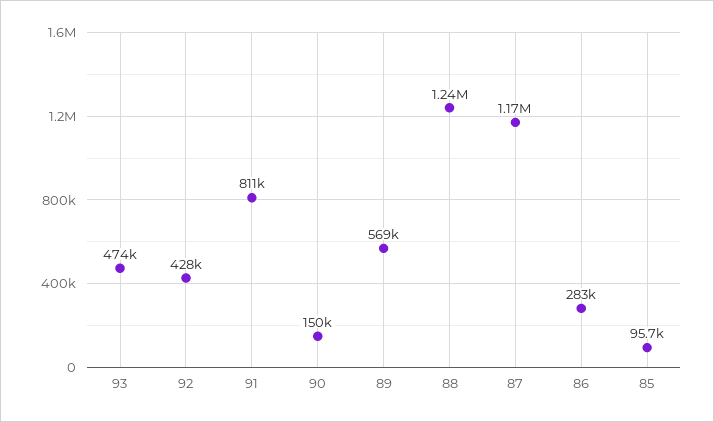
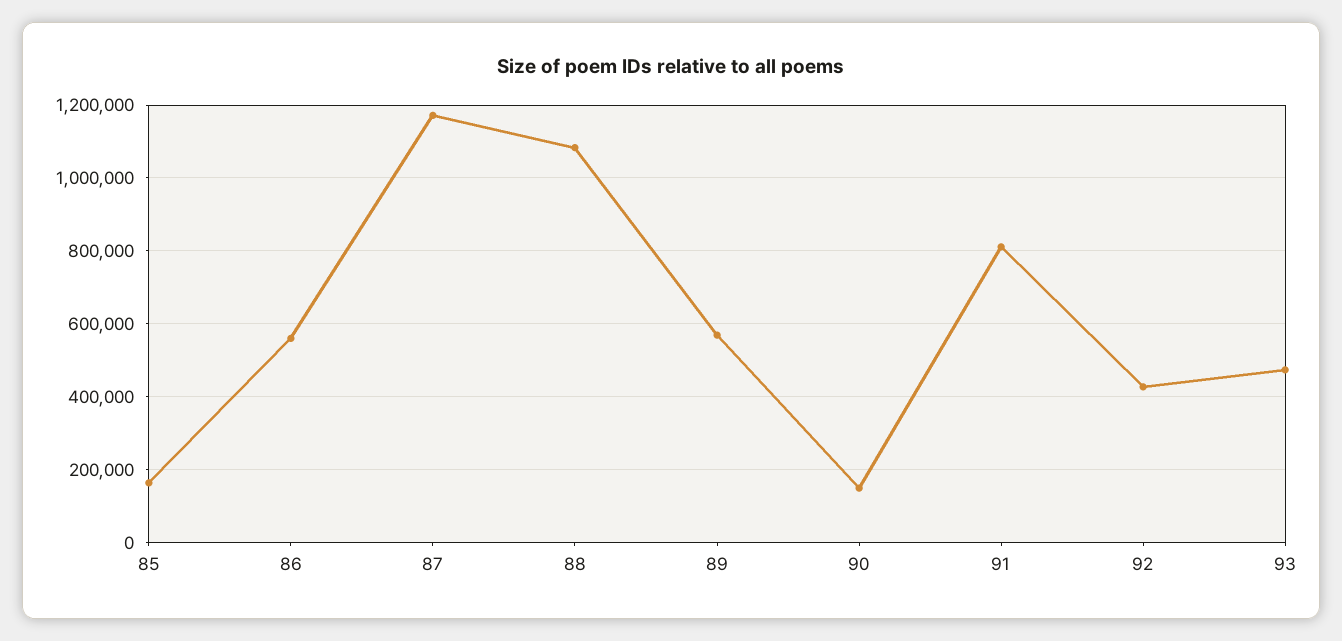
  {
    "93": 474000,
    "92": 428000,
    "91": 811000,
    "90": 150000,
    "89": 569000,
-   "88": 1240000,
+   "88": 1080000,
    "87": 1170000,
-   "86": 283000,
+   "86": 560000,
-   "85": 95700
+   "85": 160000
  }

